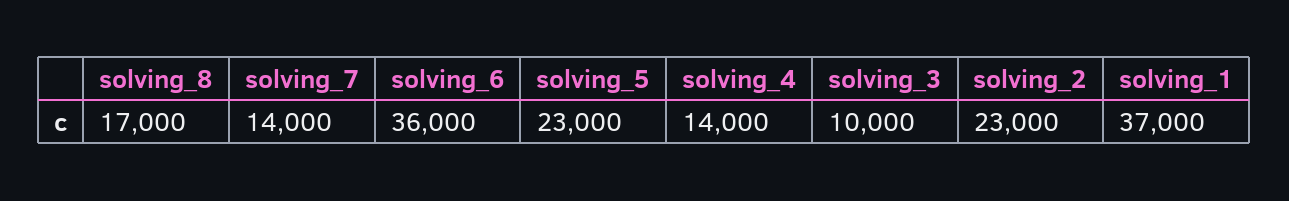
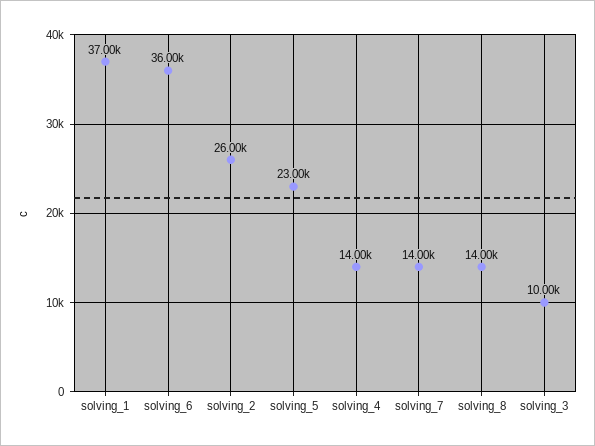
  {
-   "solving_8": 17000,
+   "solving_8": 14000,
    "solving_7": 14000,
    "solving_6": 36000,
    "solving_5": 23000,
    "solving_4": 14000,
    "solving_3": 10000,
-   "solving_2": 23000,
+   "solving_2": 26000,
    "solving_1": 37000
  }

